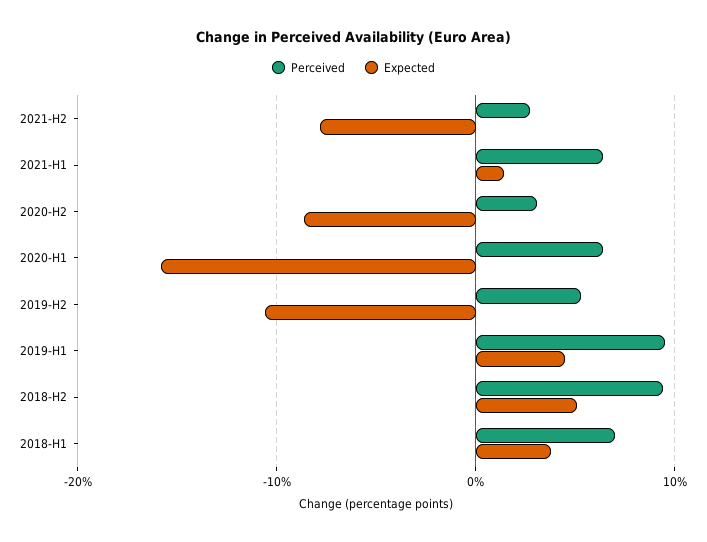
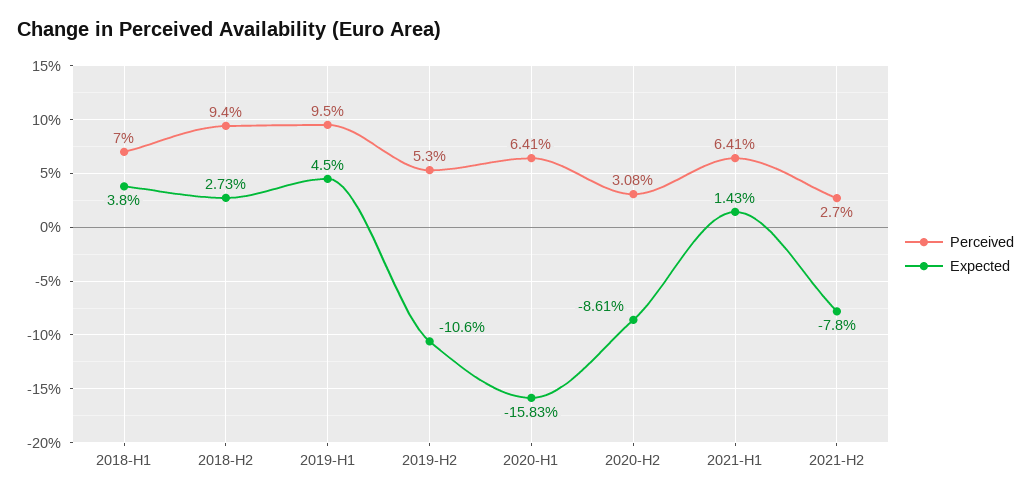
  {
    "Perceived": {
      "2021-H2": 2.7,
      "2021-H1": 6.41,
      "2020-H2": 3.08,
      "2020-H1": 6.41,
      "2019-H2": 5.3,
      "2019-H1": 9.5,
      "2018-H2": 9.4,
      "2018-H1": 7
    },
    "Expected": {
      "2021-H2": -7.8,
      "2021-H1": 1.43,
      "2020-H2": -8.61,
      "2020-H1": -15.83,
      "2019-H2": -10.6,
      "2019-H1": 4.5,
-     "2018-H2": 5,
+     "2018-H2": 2.73,
      "2018-H1": 3.8
    }
  }

